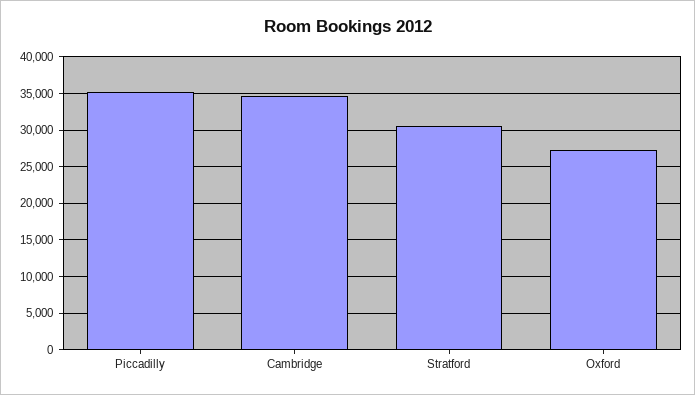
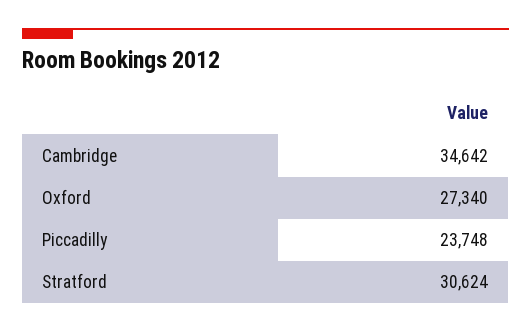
  {
-   "Piccadilly": 35000,
+   "Piccadilly": 23748,
    "Cambridge": 34642,
    "Stratford": 30624,
    "Oxford": 27340
  }

